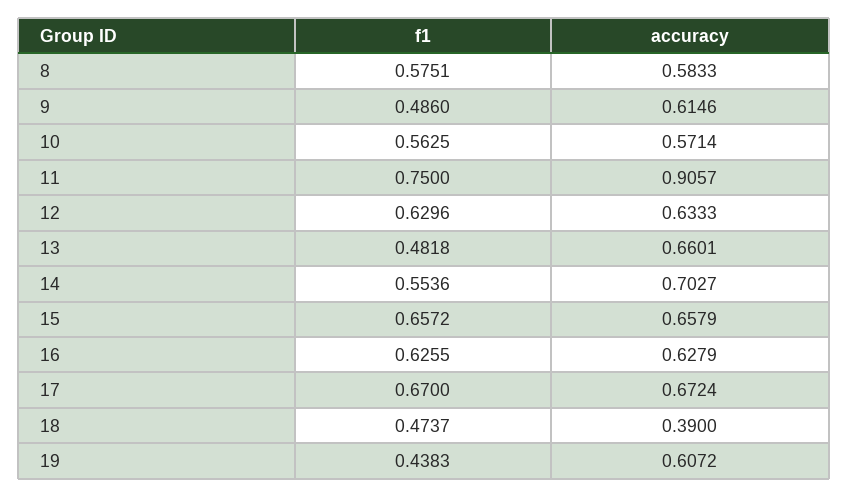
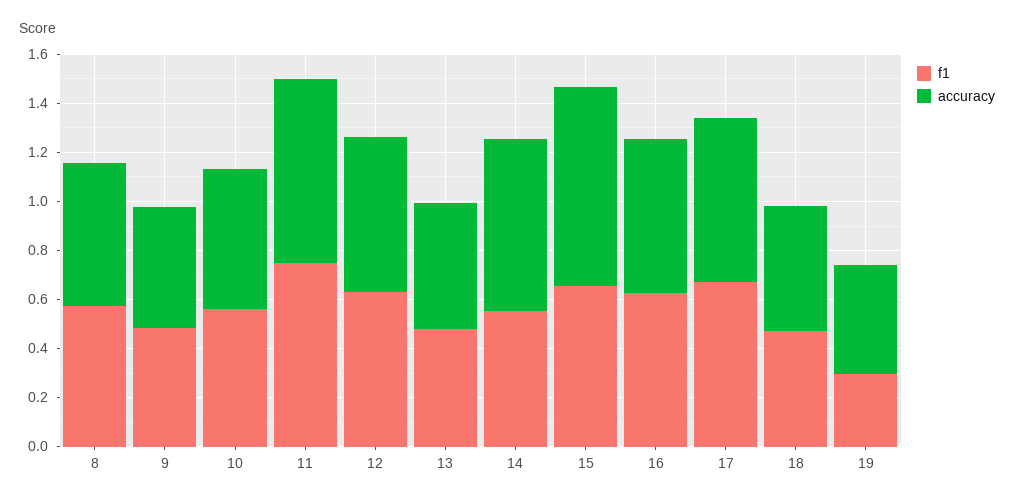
  {
    "f1": {
      "8": 0.5751,
      "9": 0.486,
      "10": 0.5625,
      "11": 0.75,
      "12": 0.6296,
      "13": 0.4818,
      "14": 0.5536,
      "15": 0.6572,
      "16": 0.6255,
      "17": 0.67,
      "18": 0.4737,
-     "19": 0.4383
+     "19": 0.3
    },
    "accuracy": {
      "8": 0.5833,
-     "9": 0.6146,
+     "9": 0.5,
      "10": 0.5714,
-     "11": 0.9057,
+     "11": 0.75,
      "12": 0.6333,
-     "13": 0.6601,
+     "13": 0.5,
      "14": 0.7027,
-     "15": 0.6579,
+     "15": 0.8,
      "16": 0.6279,
      "17": 0.6724,
-     "18": 0.39,
+     "18": 0.5,
-     "19": 0.6072
+     "19": 0.45
    }
  }

